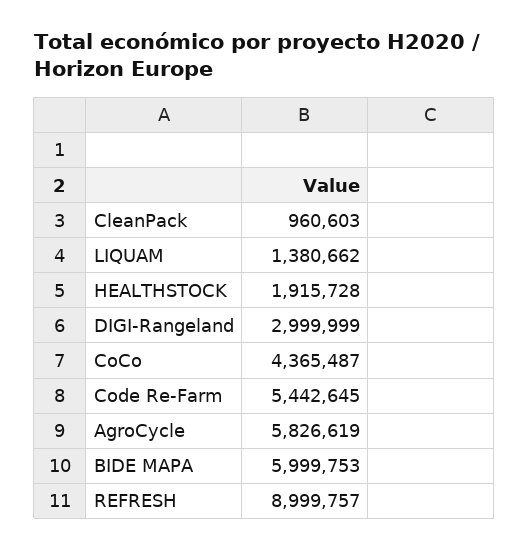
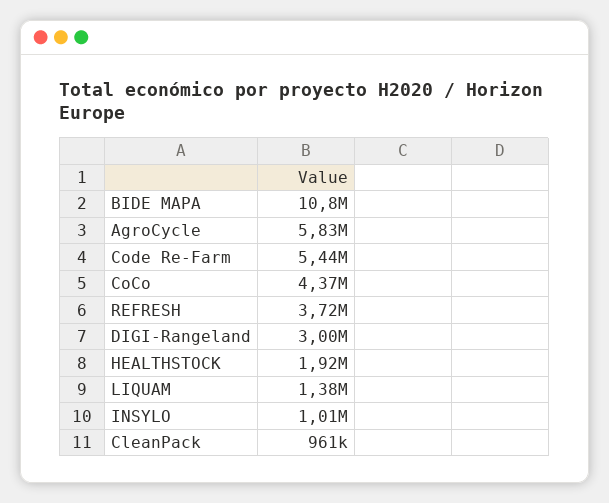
  {
    "CleanPack": 960603,
    "LIQUAM": 1380662,
    "HEALTHSTOCK": 1915728,
    "DIGI-Rangeland": 2999999,
    "CoCo": 4365487,
    "Code Re-Farm": 5442645,
    "AgroCycle": 5826619,
-   "BIDE MAPA": 5999753,
+   "BIDE MAPA": 10800000,
-   "REFRESH": 8999757
+   "REFRESH": 3720000,
+   "INSYLO": 1010000
  }

